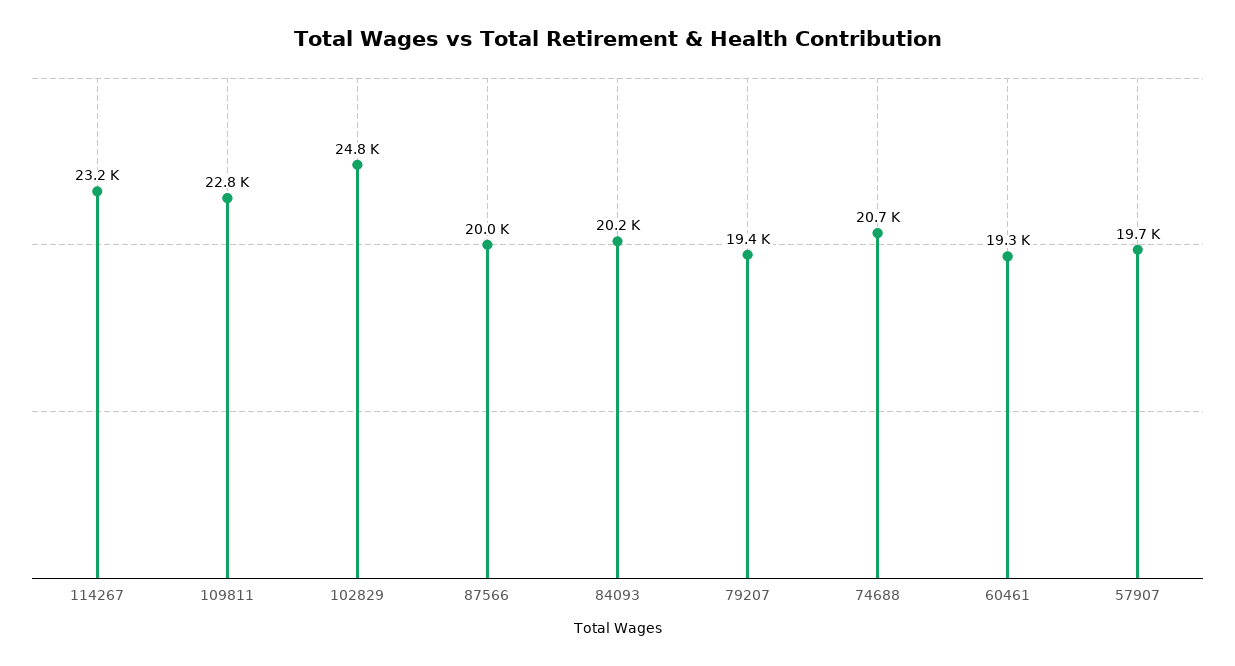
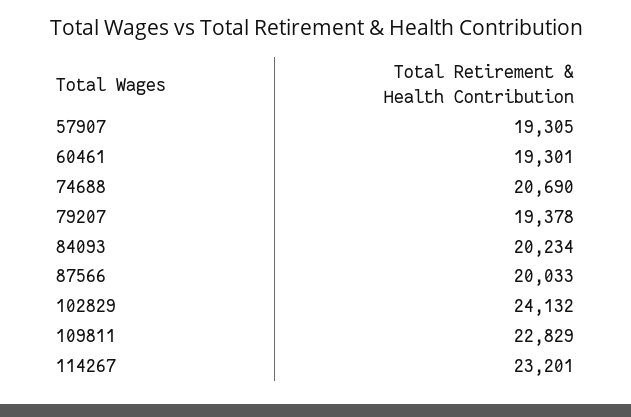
  {
    "114267": 23201,
    "109811": 22829,
-   "102829": 24800,
+   "102829": 24132,
    "87566": 20033,
    "84093": 20234,
    "79207": 19378,
    "74688": 20690,
    "60461": 19301,
-   "57907": 19700
+   "57907": 19305
  }

